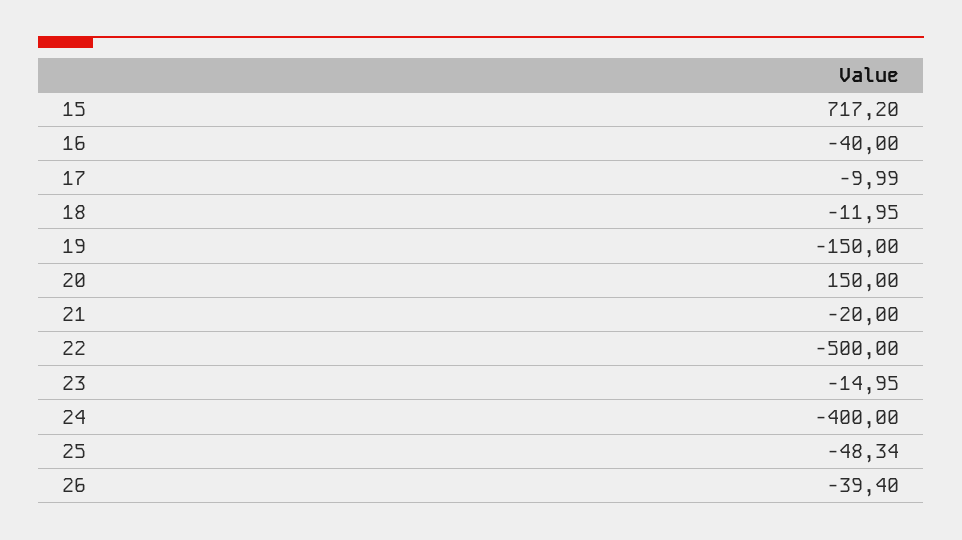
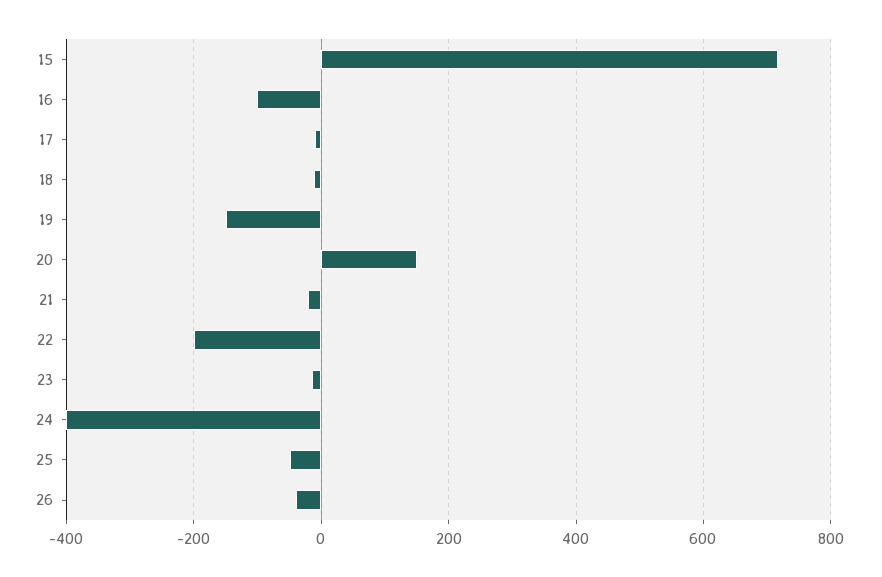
  {
    "15": 717.2,
-   "16": -40,
+   "16": -100,
    "17": -9.99,
    "18": -11.95,
    "19": -150,
    "20": 150,
    "21": -20,
-   "22": -500,
+   "22": -200,
    "23": -14.95,
    "24": -400,
    "25": -48.34,
    "26": -39.4
  }

